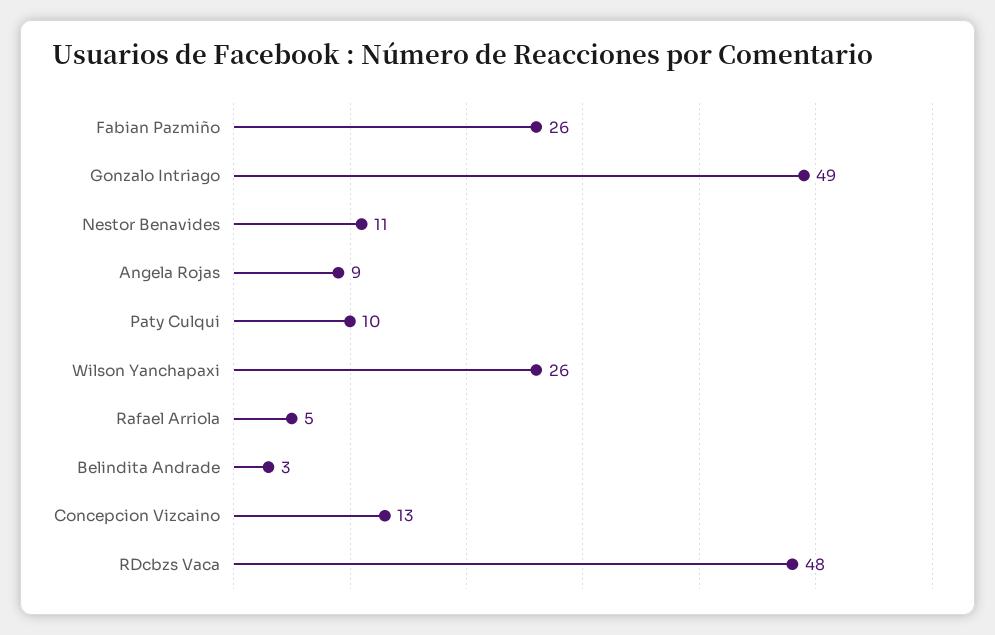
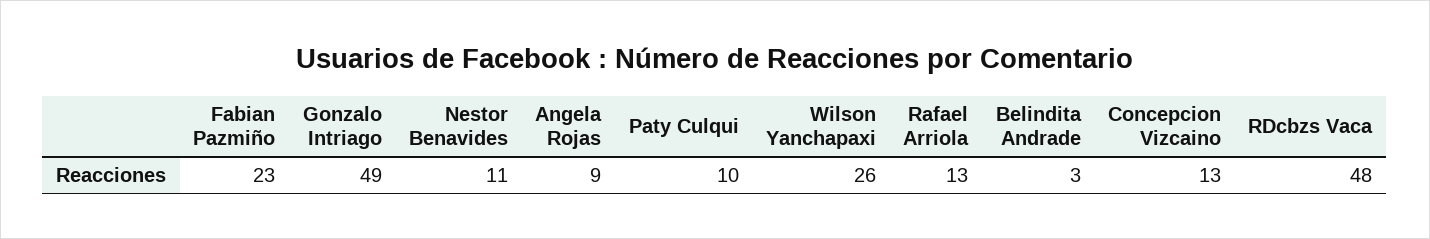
  {
-   "Fabian Pazmiño": 26,
+   "Fabian Pazmiño": 23,
    "Gonzalo Intriago": 49,
    "Nestor Benavides": 11,
    "Angela Rojas": 9,
    "Paty Culqui": 10,
    "Wilson Yanchapaxi": 26,
-   "Rafael Arriola": 5,
+   "Rafael Arriola": 13,
    "Belindita Andrade": 3,
    "Concepcion Vizcaino": 13,
    "RDcbzs Vaca": 48
  }

